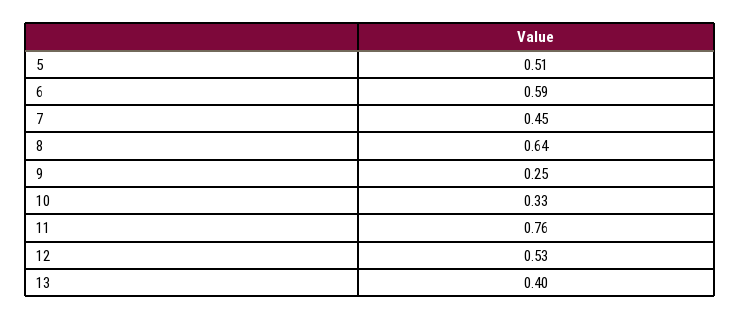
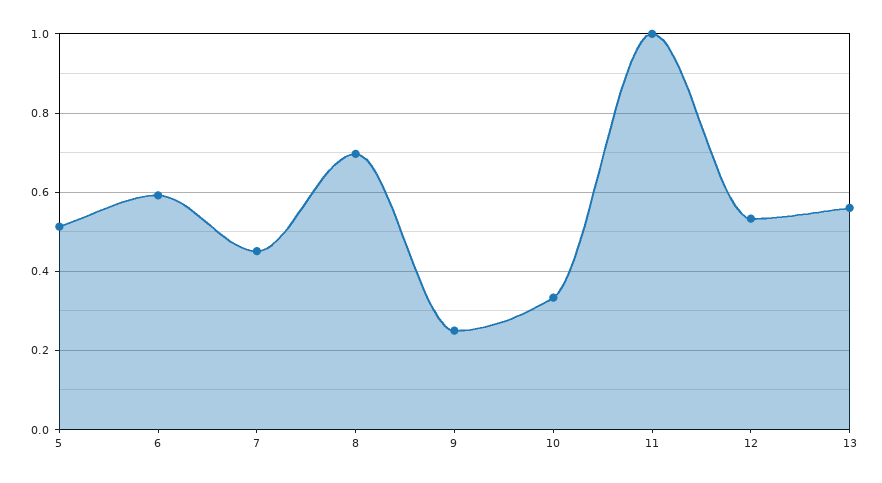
  {
    "5": 0.51,
    "6": 0.59,
    "7": 0.45,
-   "8": 0.64,
+   "8": 0.7,
    "9": 0.25,
    "10": 0.33,
-   "11": 0.76,
+   "11": 1,
    "12": 0.53,
-   "13": 0.4
+   "13": 0.56
  }

